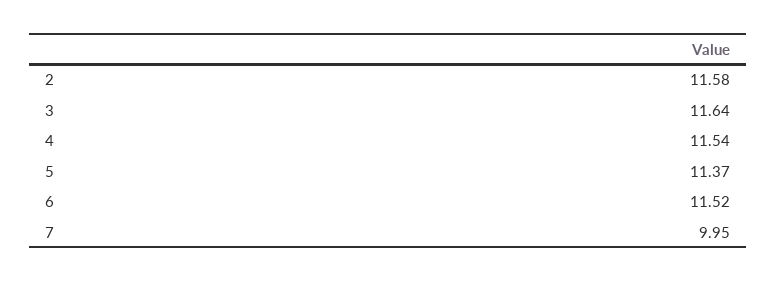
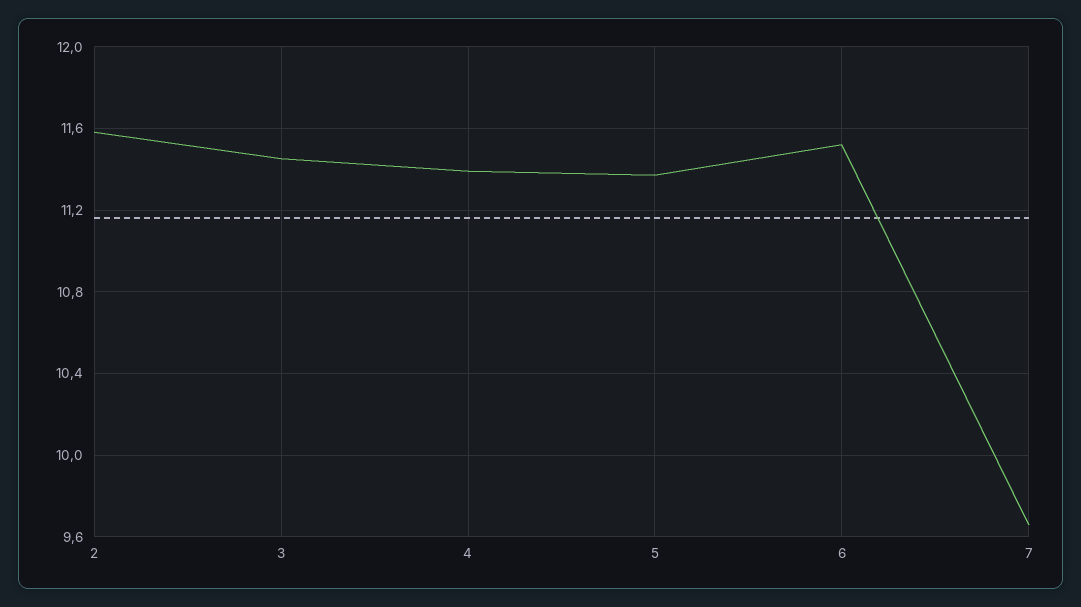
  {
    "2": 11.58,
-   "3": 11.64,
+   "3": 11.45,
-   "4": 11.54,
+   "4": 11.4,
    "5": 11.37,
    "6": 11.52,
-   "7": 9.95
+   "7": 9.65
  }

